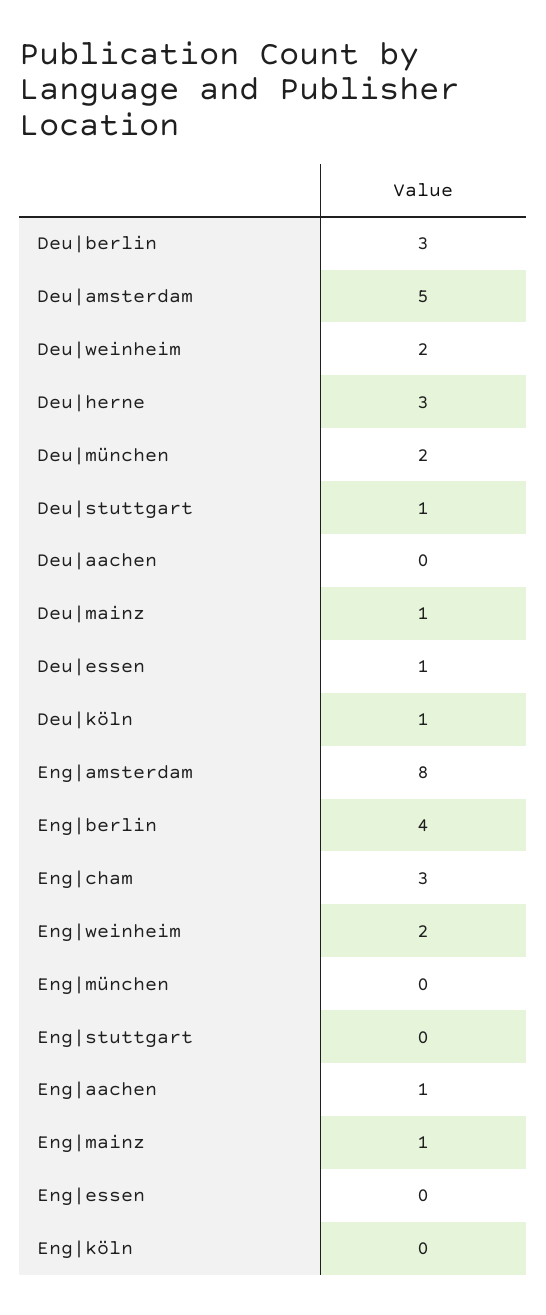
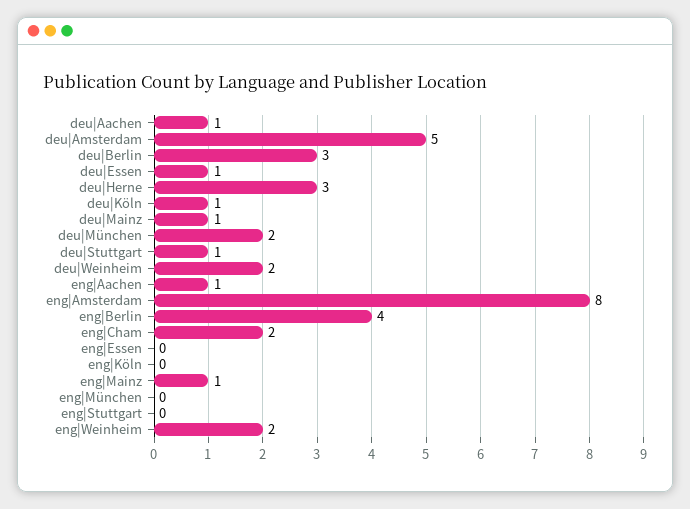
  {
    "Deu|berlin": 3,
    "Deu|amsterdam": 5,
    "Deu|weinheim": 2,
    "Deu|herne": 3,
    "Deu|münchen": 2,
    "Deu|stuttgart": 1,
-   "Deu|aachen": 0,
+   "Deu|aachen": 1,
    "Deu|mainz": 1,
    "Deu|essen": 1,
    "Deu|köln": 1,
    "Eng|amsterdam": 8,
    "Eng|berlin": 4,
-   "Eng|cham": 3,
+   "Eng|cham": 2,
    "Eng|weinheim": 2,
    "Eng|münchen": 0,
    "Eng|stuttgart": 0,
    "Eng|aachen": 1,
    "Eng|mainz": 1,
    "Eng|essen": 0,
    "Eng|köln": 0
  }

